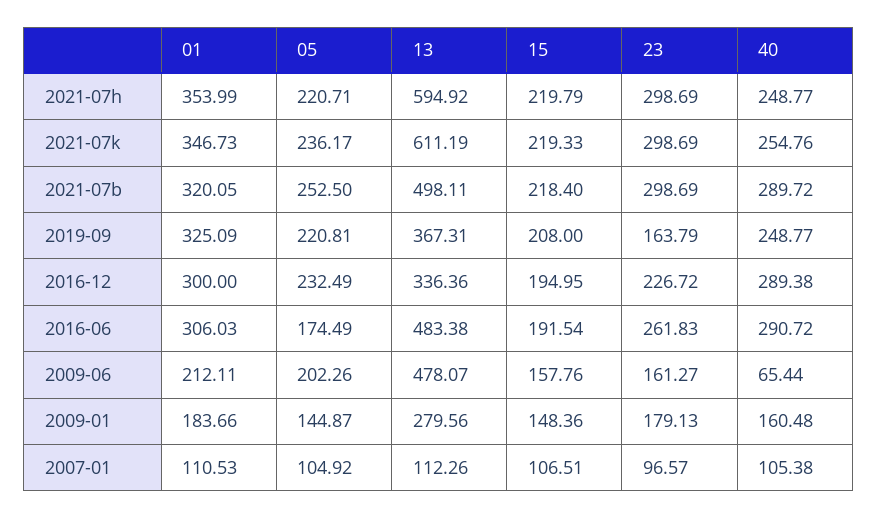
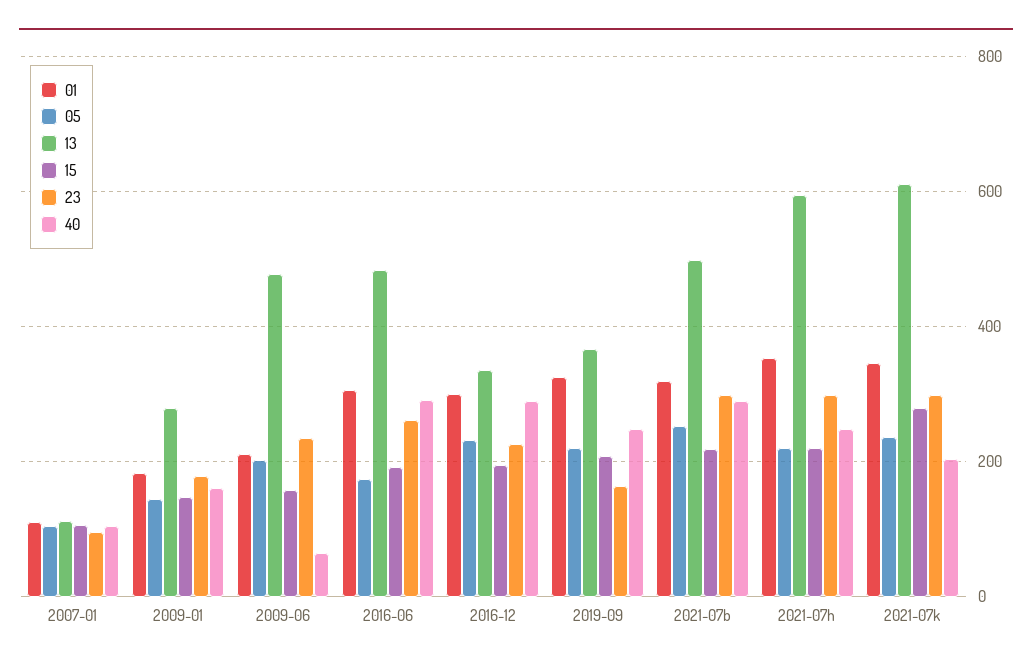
  {
    "01": {
      "2021-07h": 353.99,
      "2021-07k": 346.73,
      "2021-07b": 320.05,
      "2019-09": 325.09,
      "2016-12": 300,
      "2016-06": 306.03,
      "2009-06": 212.11,
      "2009-01": 183.66,
      "2007-01": 110.53
    },
    "05": {
      "2021-07h": 220.71,
      "2021-07k": 236.17,
      "2021-07b": 252.5,
      "2019-09": 220.81,
      "2016-12": 232.49,
      "2016-06": 174.49,
      "2009-06": 202.26,
      "2009-01": 144.87,
      "2007-01": 104.92
    },
    "13": {
      "2021-07h": 594.92,
      "2021-07k": 611.19,
      "2021-07b": 498.11,
      "2019-09": 367.31,
      "2016-12": 336.36,
      "2016-06": 483.38,
      "2009-06": 478.07,
      "2009-01": 279.56,
      "2007-01": 112.26
    },
    "15": {
      "2021-07h": 219.79,
-     "2021-07k": 219.33,
+     "2021-07k": 280,
      "2021-07b": 218.4,
      "2019-09": 208,
      "2016-12": 194.95,
      "2016-06": 191.54,
      "2009-06": 157.76,
      "2009-01": 148.36,
      "2007-01": 106.51
    },
    "23": {
      "2021-07h": 298.69,
      "2021-07k": 298.69,
      "2021-07b": 298.69,
      "2019-09": 163.79,
      "2016-12": 226.72,
      "2016-06": 261.83,
-     "2009-06": 161.27,
+     "2009-06": 240,
      "2009-01": 179.13,
      "2007-01": 96.57
    },
    "40": {
      "2021-07h": 248.77,
-     "2021-07k": 254.76,
+     "2021-07k": 200,
      "2021-07b": 289.72,
      "2019-09": 248.77,
      "2016-12": 289.38,
      "2016-06": 290.72,
      "2009-06": 65.44,
      "2009-01": 160.48,
      "2007-01": 105.38
    }
  }

